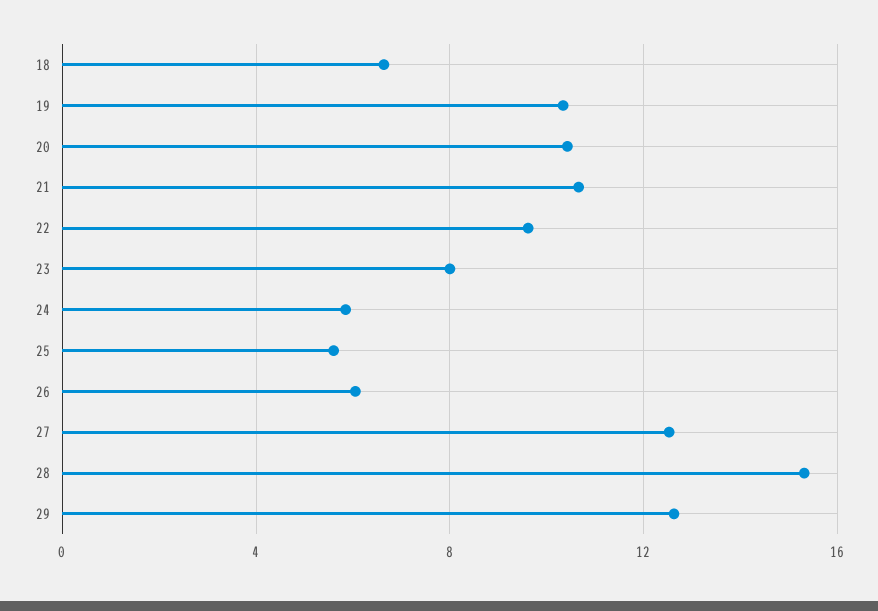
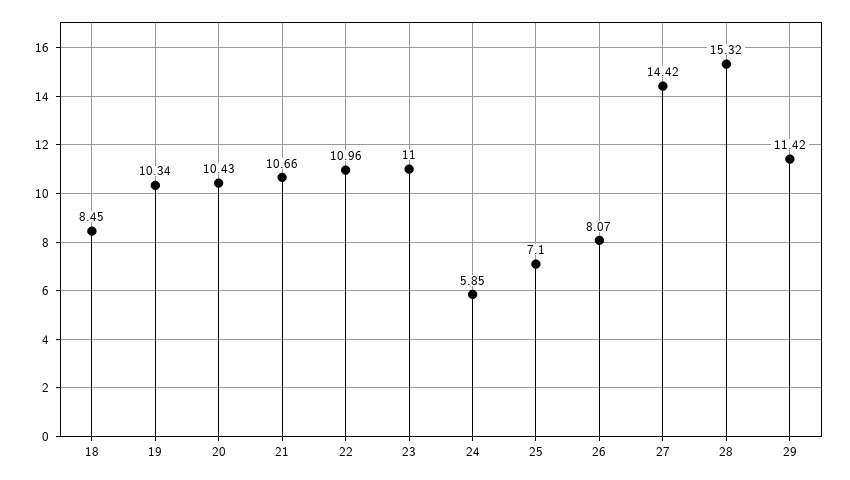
  {
-   "18": 6.5,
+   "18": 8.45,
    "19": 10.34,
    "20": 10.43,
    "21": 10.66,
-   "22": 9.5,
+   "22": 10.96,
-   "23": 8,
+   "23": 11,
    "24": 5.85,
-   "25": 5.5,
+   "25": 7.1,
-   "26": 6,
+   "26": 8.07,
-   "27": 12.5,
+   "27": 14.42,
    "28": 15.32,
-   "29": 12.5
+   "29": 11.42
  }

